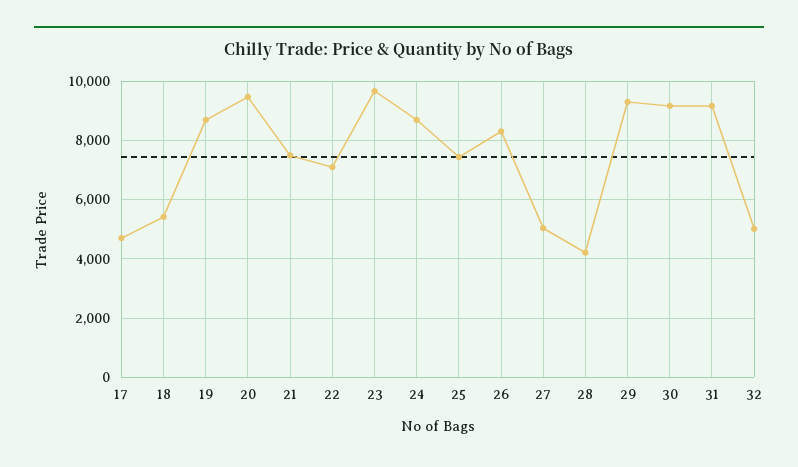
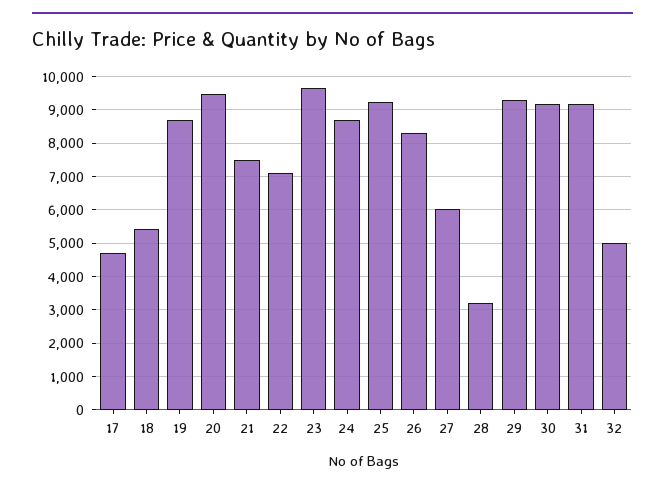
  {
    "17": 4600,
    "18": 5400,
    "19": 8600,
    "20": 9400,
    "21": 7400,
    "22": 7000,
    "23": 9600,
    "24": 8600,
-   "25": 7500,
+   "25": 9200,
    "26": 8400,
-   "27": 5000,
+   "27": 6000,
-   "28": 4250,
+   "28": 3200,
    "29": 9200,
    "30": 9200,
    "31": 9200,
    "32": 5000
  }

